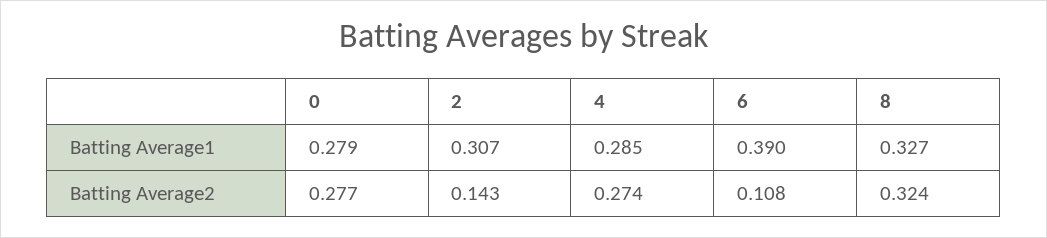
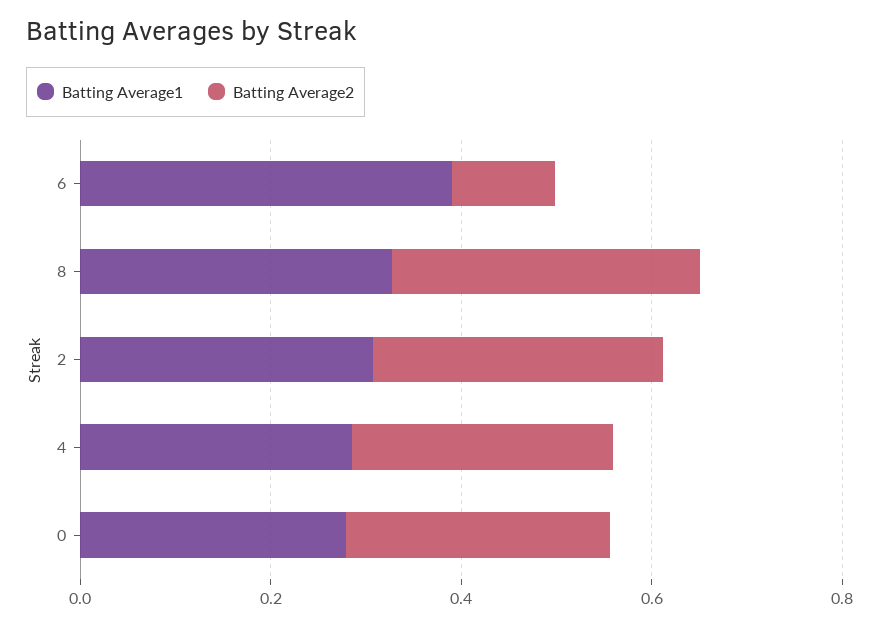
  {
    "Batting Average1": {
      "0": 0.279,
      "2": 0.307,
      "4": 0.285,
      "6": 0.39,
      "8": 0.327
    },
    "Batting Average2": {
      "0": 0.277,
-     "2": 0.143,
+     "2": 0.3,
      "4": 0.274,
      "6": 0.108,
      "8": 0.324
    }
  }

